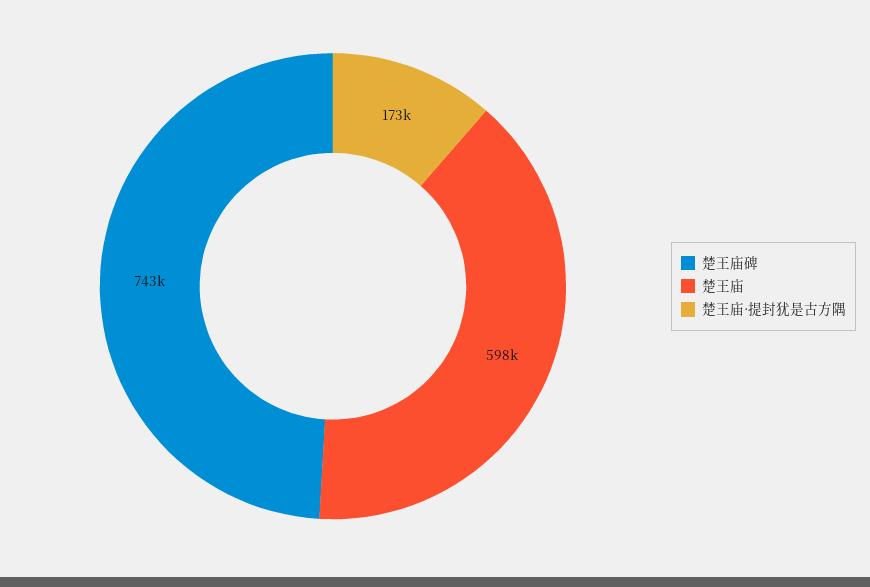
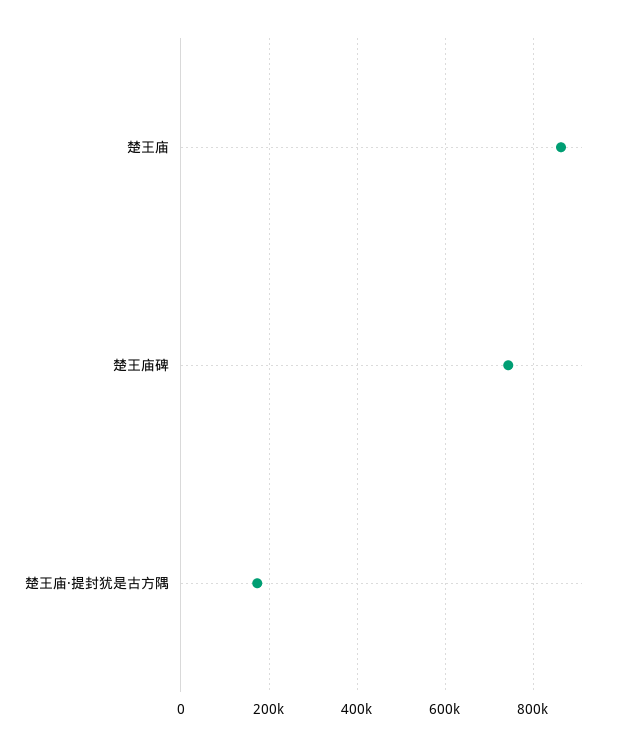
  {
    "楚王庙碑": 743000,
-   "楚王庙": 598000,
+   "楚王庙": 860000,
    "楚王庙·提封犹是古方隅": 173000
  }

